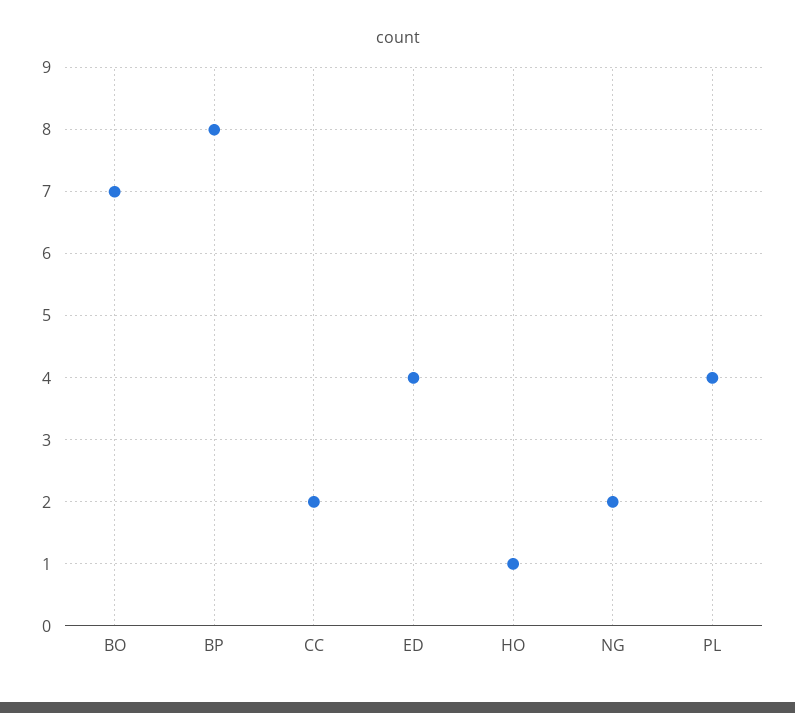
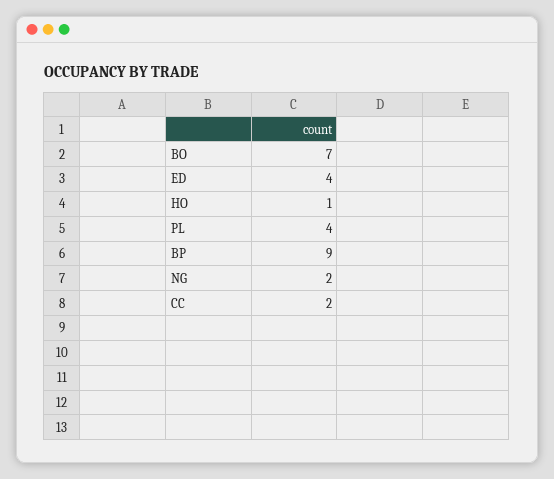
  {
    "BO": 7,
-   "BP": 8,
+   "BP": 9,
    "CC": 2,
    "ED": 4,
    "HO": 1,
    "NG": 2,
    "PL": 4
  }

